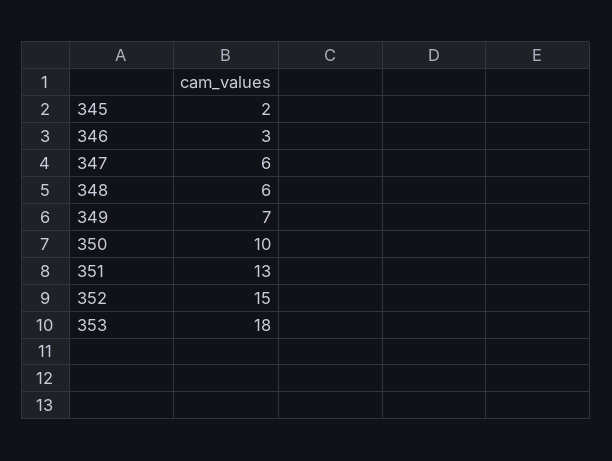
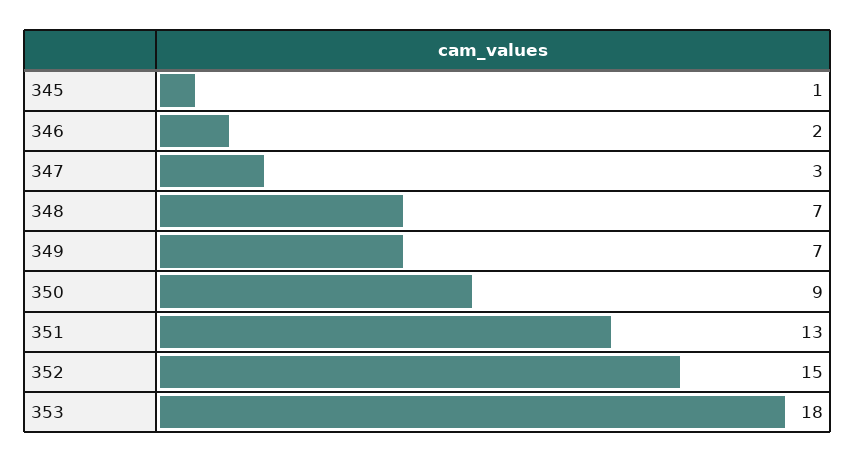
  {
-   "345": 2,
+   "345": 1,
-   "346": 3,
+   "346": 2,
-   "347": 6,
+   "347": 3,
-   "348": 6,
+   "348": 7,
    "349": 7,
-   "350": 10,
+   "350": 9,
    "351": 13,
    "352": 15,
    "353": 18
  }

